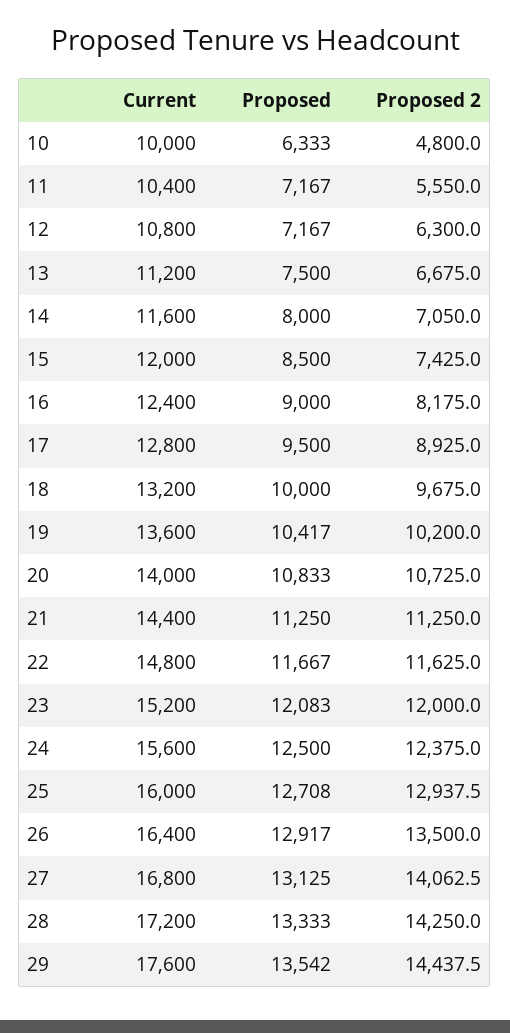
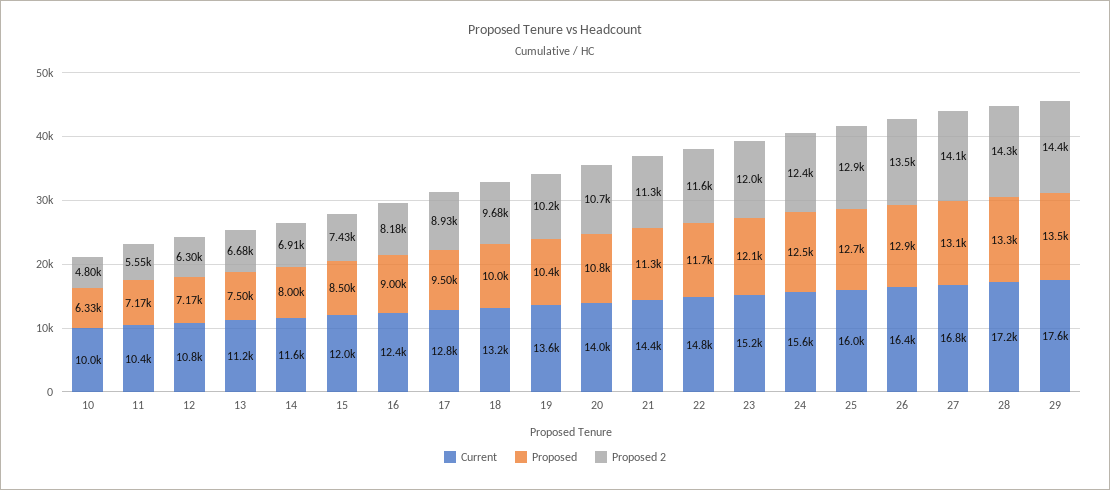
  {
    "Current": {
      "10": 10000,
      "11": 10400,
      "12": 10800,
      "13": 11200,
      "14": 11600,
      "15": 12000,
      "16": 12400,
      "17": 12800,
      "18": 13200,
      "19": 13600,
      "20": 14000,
      "21": 14400,
      "22": 14800,
      "23": 15200,
      "24": 15600,
      "25": 16000,
      "26": 16400,
      "27": 16800,
      "28": 17200,
      "29": 17600
    },
    "Proposed": {
      "10": 6333,
      "11": 7167,
      "12": 7167,
      "13": 7500,
      "14": 8000,
      "15": 8500,
      "16": 9000,
      "17": 9500,
      "18": 10000,
      "19": 10417,
      "20": 10833,
      "21": 11250,
      "22": 11667,
      "23": 12083,
      "24": 12500,
      "25": 12708,
      "26": 12917,
      "27": 13125,
      "28": 13333,
      "29": 13542
    },
    "Proposed 2": {
      "10": 4800,
      "11": 5550,
      "12": 6300,
      "13": 6675,
-     "14": 7050,
+     "14": 6910,
      "15": 7425,
      "16": 8175,
      "17": 8925,
      "18": 9675,
      "19": 10200,
      "20": 10725,
      "21": 11250,
      "22": 11625,
      "23": 12000,
      "24": 12375,
      "25": 12937.5,
      "26": 13500,
      "27": 14062.5,
      "28": 14250,
      "29": 14437.5
    }
  }

